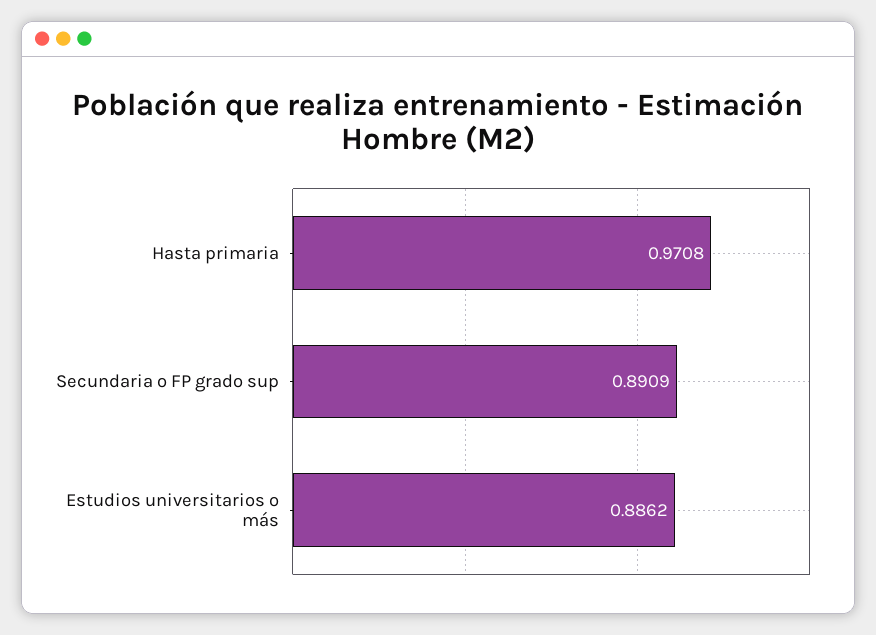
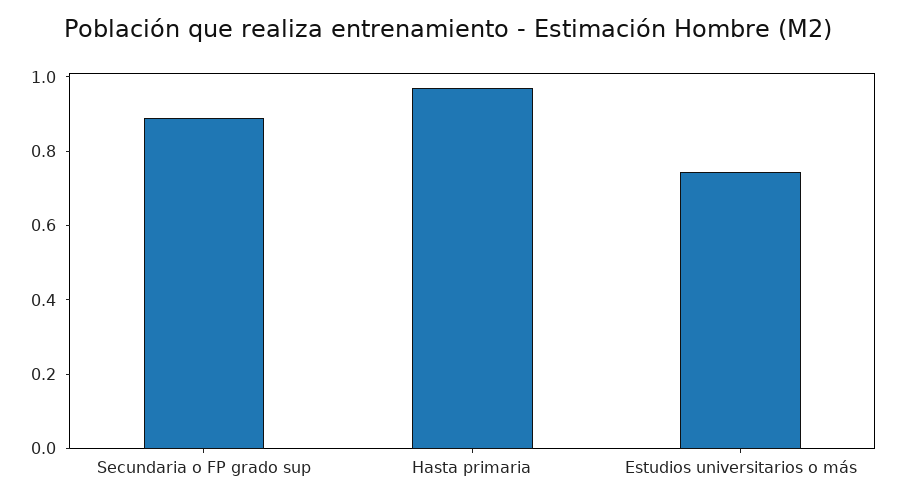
  {
    "Hasta primaria": 0.9708,
    "Secundaria o FP grado sup": 0.8909,
-   "Estudios universitarios o más": 0.8862
+   "Estudios universitarios o más": 0.75
  }

